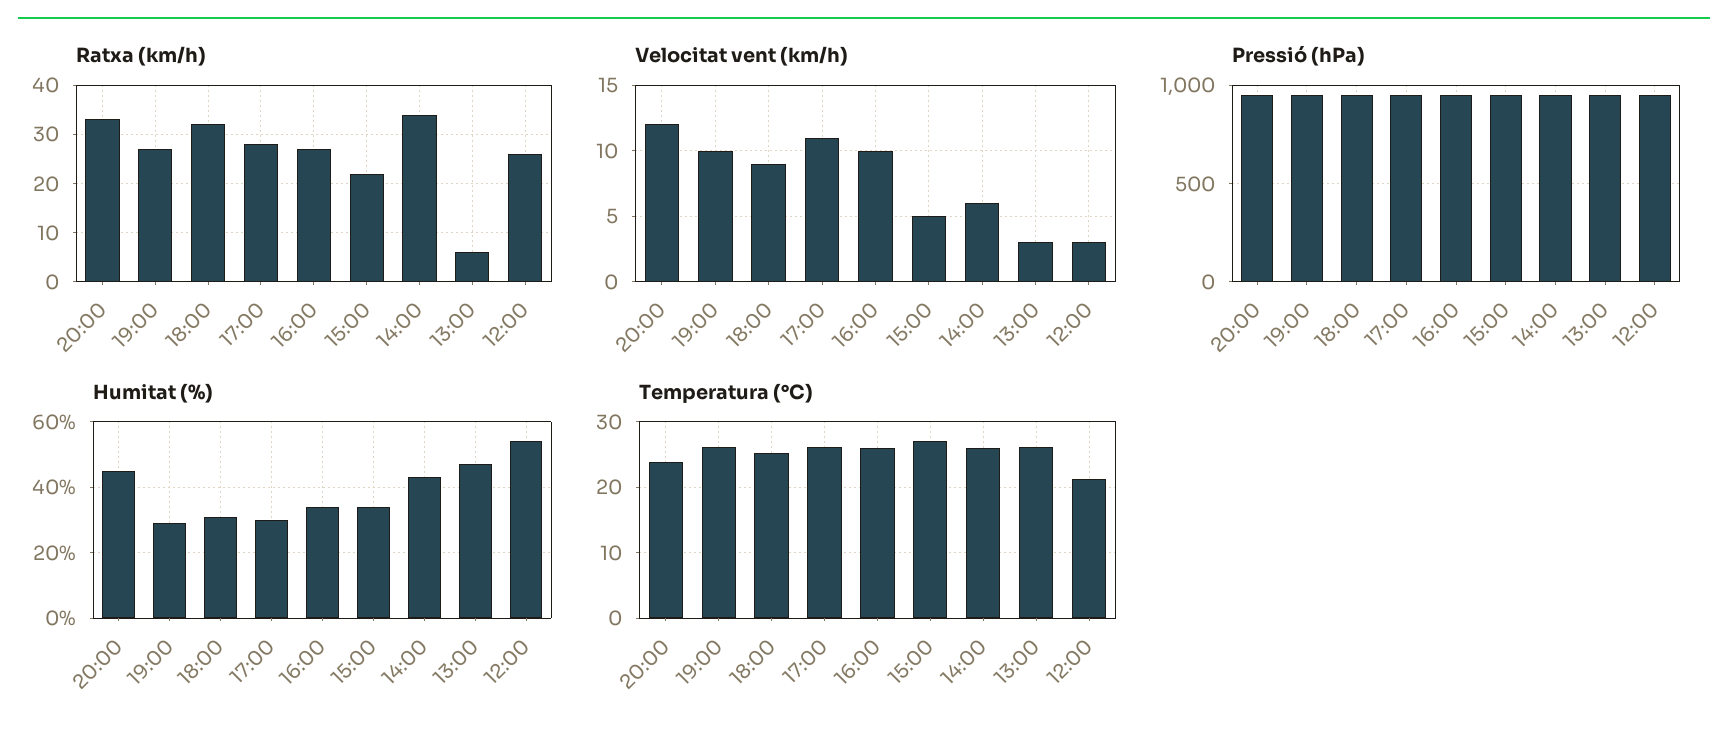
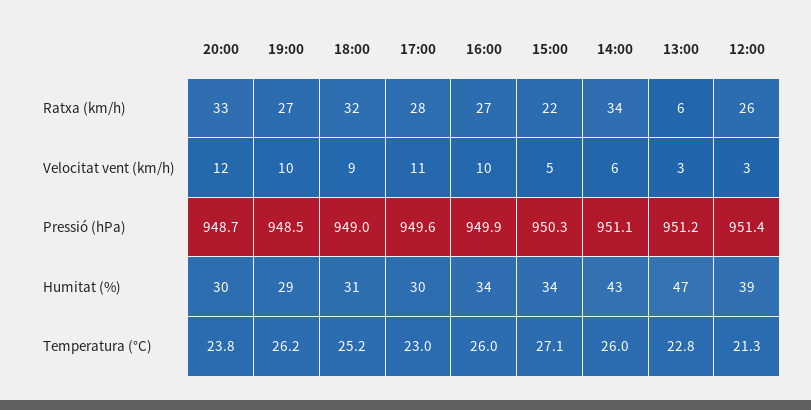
  {
    "Ratxa (km/h)": {
      "20:00": 33,
      "19:00": 27,
      "18:00": 32,
      "17:00": 28,
      "16:00": 27,
      "15:00": 22,
      "14:00": 34,
      "13:00": 6,
      "12:00": 26
    },
    "Velocitat vent (km/h)": {
      "20:00": 12,
      "19:00": 10,
      "18:00": 9,
      "17:00": 11,
      "16:00": 10,
      "15:00": 5,
      "14:00": 6,
      "13:00": 3,
      "12:00": 3
    },
    "Pressió (hPa)": {
      "20:00": 948.7,
      "19:00": 948.5,
      "18:00": 949,
      "17:00": 949.6,
      "16:00": 949.9,
      "15:00": 950.3,
      "14:00": 951.1,
      "13:00": 951.2,
      "12:00": 951.4
    },
    "Humitat (%)": {
-     "20:00": 45,
+     "20:00": 30,
      "19:00": 29,
      "18:00": 31,
      "17:00": 30,
      "16:00": 34,
      "15:00": 34,
      "14:00": 43,
      "13:00": 47,
-     "12:00": 55
+     "12:00": 39
    },
    "Temperatura (°C)": {
      "20:00": 23.8,
      "19:00": 26.2,
      "18:00": 25.2,
-     "17:00": 26,
+     "17:00": 23,
      "16:00": 26,
      "15:00": 27.1,
      "14:00": 26,
-     "13:00": 26,
+     "13:00": 22.8,
      "12:00": 21.3
    }
  }

